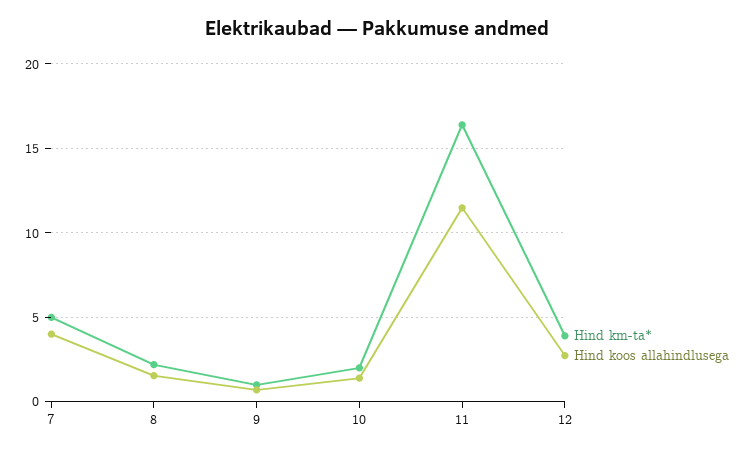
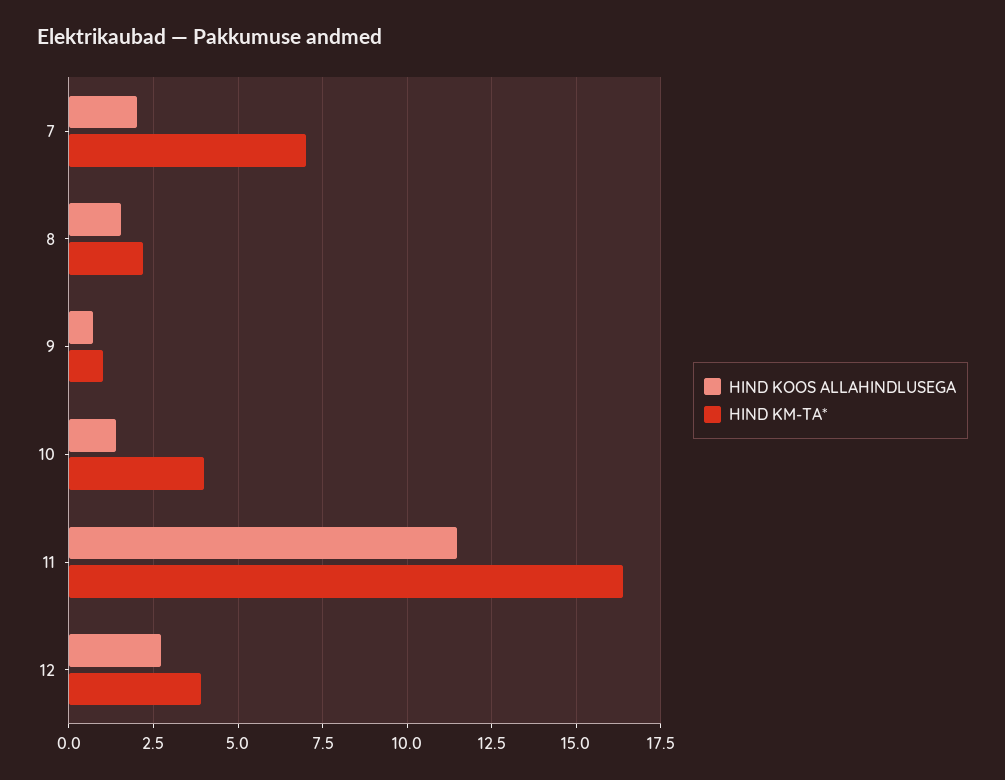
  {
    "Hind km-ta*": {
-     "7": 5,
+     "7": 7,
      "8": 2.25,
      "9": 1,
-     "10": 2,
+     "10": 4,
      "11": 16.5,
      "12": 4
    },
    "Hind koos allahindlusega": {
-     "7": 4,
+     "7": 2,
      "8": 1.5,
      "9": 0.75,
      "10": 1.5,
      "11": 11.5,
      "12": 2.75
    }
  }

